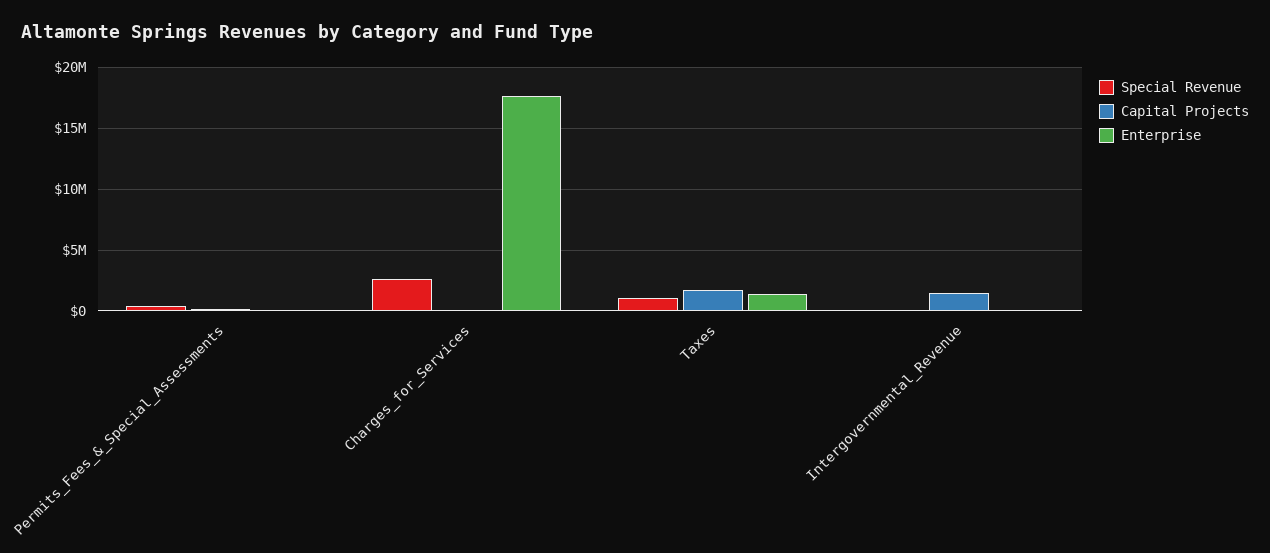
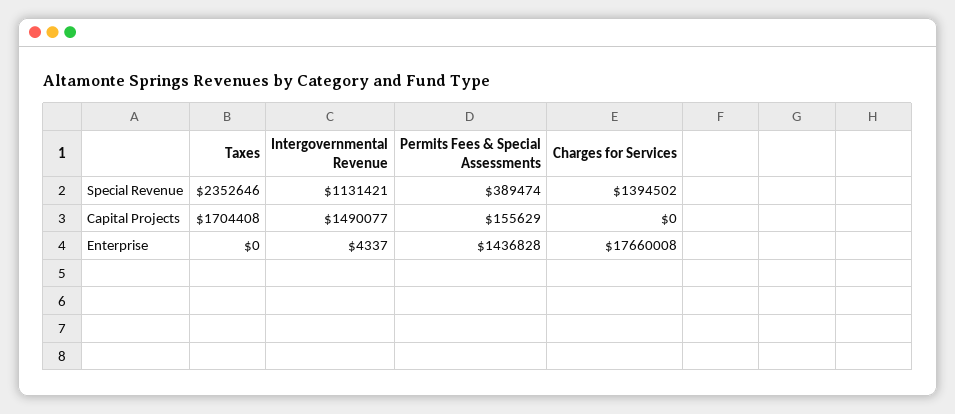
  {
    "Special Revenue": {
      "Permits_Fees_&_Special_Assessments": 389474,
-     "Charges_for_Services": 2500000,
+     "Charges_for_Services": 1394502,
-     "Taxes": 1000000,
+     "Taxes": 2352646,
-     "Intergovernmental_Revenue": 0
+     "Intergovernmental_Revenue": 1131421
    },
    "Capital Projects": {
      "Permits_Fees_&_Special_Assessments": 155629,
      "Charges_for_Services": 0,
      "Taxes": 1704408,
      "Intergovernmental_Revenue": 1490077
    },
    "Enterprise": {
-     "Permits_Fees_&_Special_Assessments": 0,
+     "Permits_Fees_&_Special_Assessments": 1436828,
      "Charges_for_Services": 17660008,
-     "Taxes": 1500000,
+     "Taxes": 0,
      "Intergovernmental_Revenue": 4337
    }
  }

